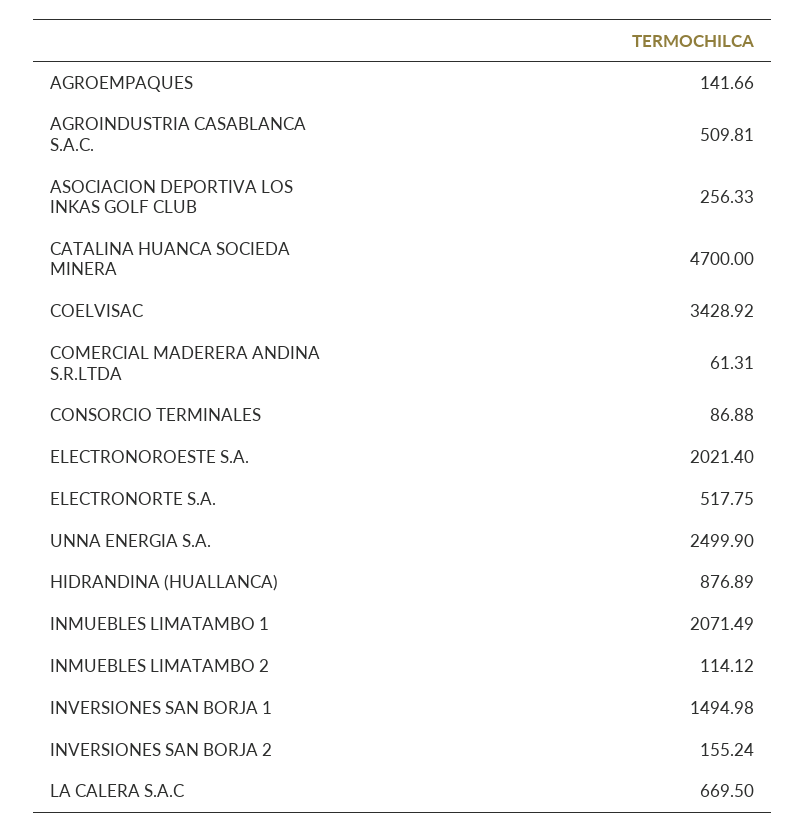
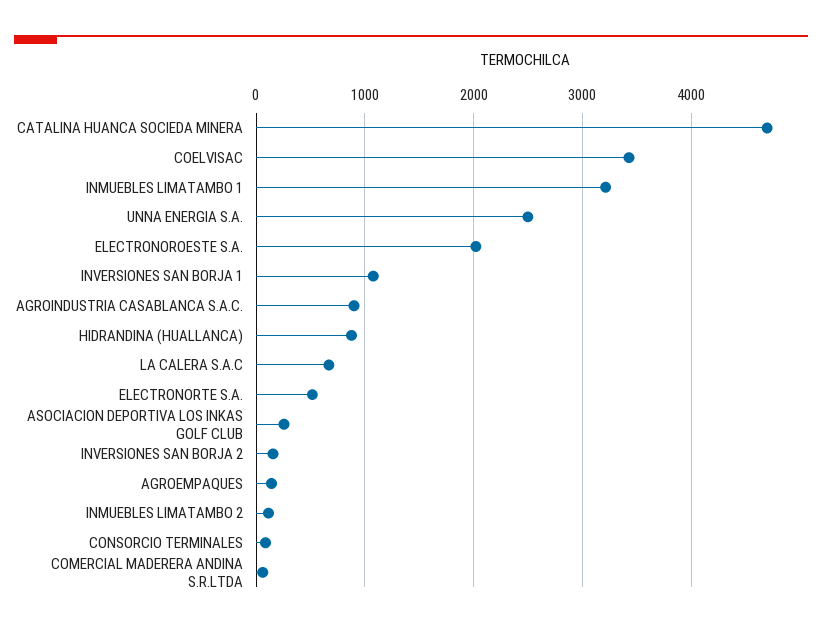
  {
    "AGROEMPAQUES": 141.66,
-   "AGROINDUSTRIA CASABLANCA S.A.C.": 509.81,
+   "AGROINDUSTRIA CASABLANCA S.A.C.": 900,
    "ASOCIACION DEPORTIVA LOS INKAS GOLF CLUB": 256.33,
    "CATALINA HUANCA SOCIEDA MINERA": 4700,
    "COELVISAC": 3428.92,
    "COMERCIAL MADERERA ANDINA S.R.LTDA": 61.31,
    "CONSORCIO TERMINALES": 86.88,
    "ELECTRONOROESTE S.A.": 2021.4,
    "ELECTRONORTE S.A.": 517.75,
    "UNNA ENERGIA S.A.": 2499.9,
    "HIDRANDINA (HUALLANCA)": 876.89,
-   "INMUEBLES LIMATAMBO 1": 2071.49,
+   "INMUEBLES LIMATAMBO 1": 3200,
    "INMUEBLES LIMATAMBO 2": 114.12,
-   "INVERSIONES SAN BORJA 1": 1494.98,
+   "INVERSIONES SAN BORJA 1": 1100,
    "INVERSIONES SAN BORJA 2": 155.24,
    "LA CALERA S.A.C": 669.5
  }

